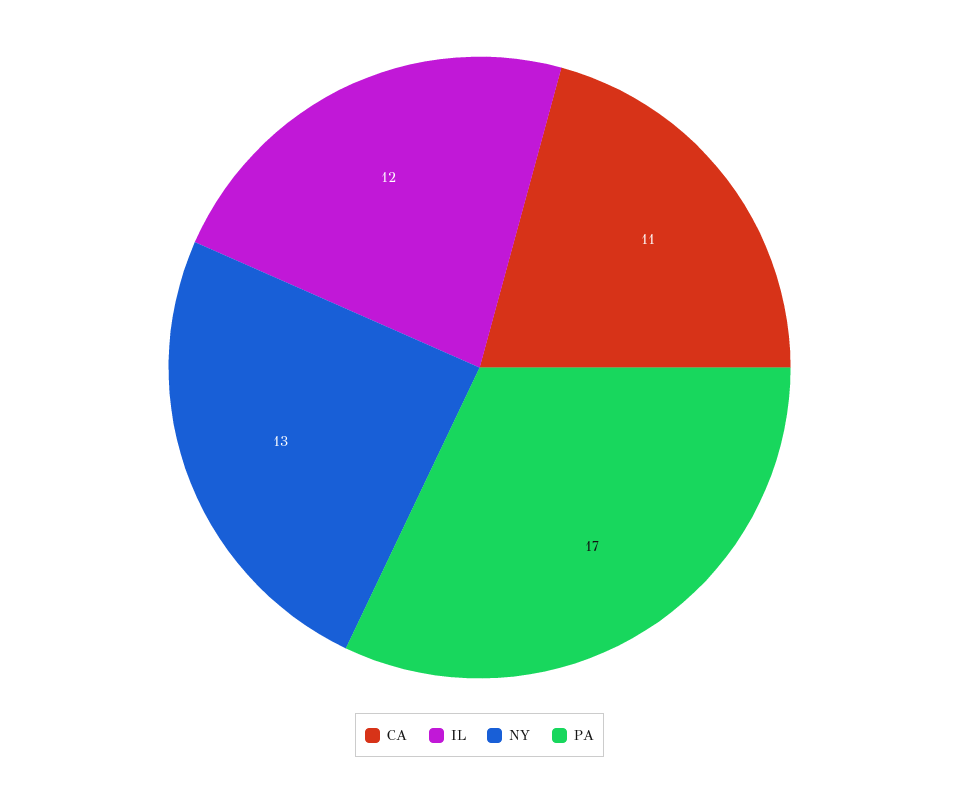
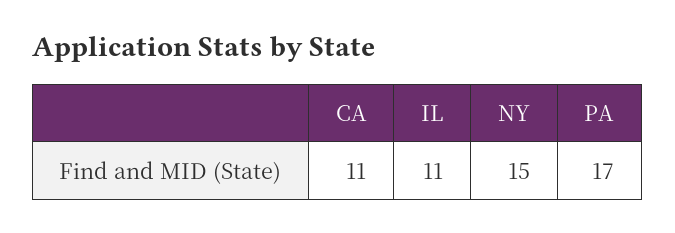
  {
    "CA": 11,
-   "IL": 12,
+   "IL": 11,
-   "NY": 13,
+   "NY": 15,
    "PA": 17
  }

